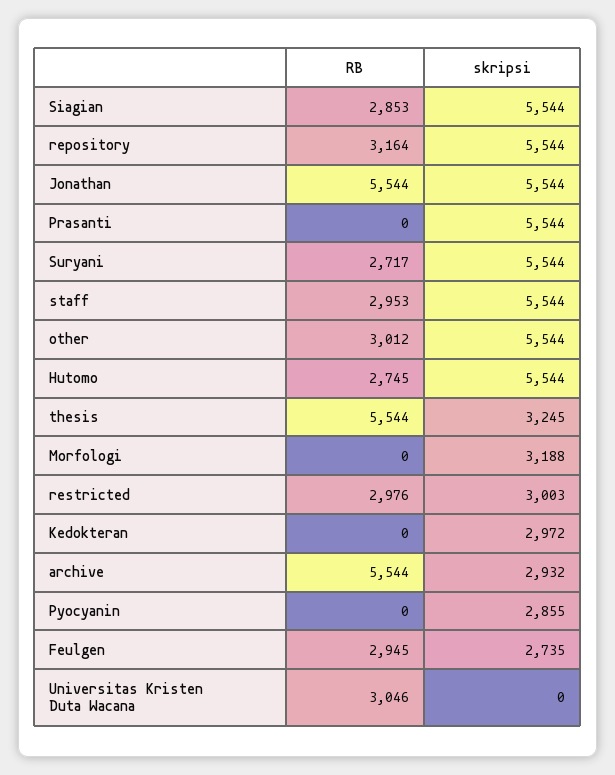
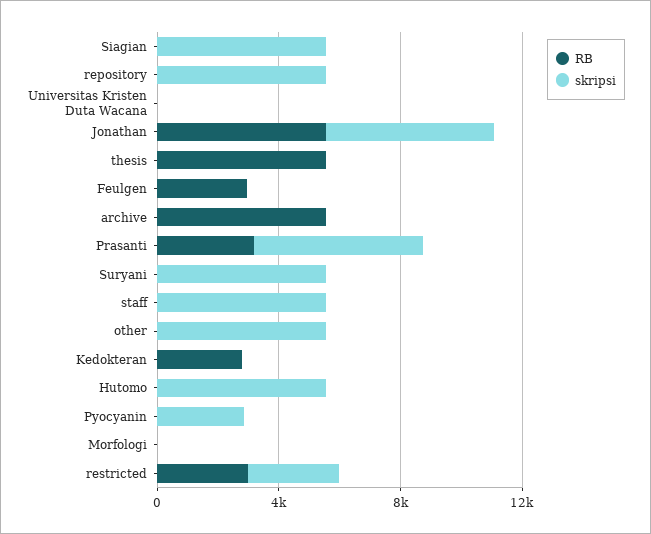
  {
    "RB": {
-     "Siagian": 2853,
+     "Siagian": 0,
-     "repository": 3164,
+     "repository": 0,
      "Jonathan": 5544,
-     "Prasanti": 0,
+     "Prasanti": 3000,
-     "Suryani": 2717,
+     "Suryani": 0,
-     "staff": 2953,
+     "staff": 0,
-     "other": 3012,
+     "other": 0,
-     "Hutomo": 2745,
+     "Hutomo": 0,
      "thesis": 5544,
      "Morfologi": 0,
      "restricted": 2976,
-     "Kedokteran": 0,
+     "Kedokteran": 3000,
      "archive": 5544,
      "Pyocyanin": 0,
      "Feulgen": 2945,
-     "Universitas Kristen Duta Wacana": 3046
+     "Universitas Kristen Duta Wacana": 0
    },
    "skripsi": {
      "Siagian": 5544,
      "repository": 5544,
      "Jonathan": 5544,
      "Prasanti": 5544,
      "Suryani": 5544,
      "staff": 5544,
      "other": 5544,
      "Hutomo": 5544,
-     "thesis": 3245,
+     "thesis": 0,
-     "Morfologi": 3188,
+     "Morfologi": 0,
      "restricted": 3003,
-     "Kedokteran": 2972,
+     "Kedokteran": 0,
-     "archive": 2932,
+     "archive": 0,
      "Pyocyanin": 2855,
-     "Feulgen": 2735,
+     "Feulgen": 0,
      "Universitas Kristen Duta Wacana": 0
    }
  }

